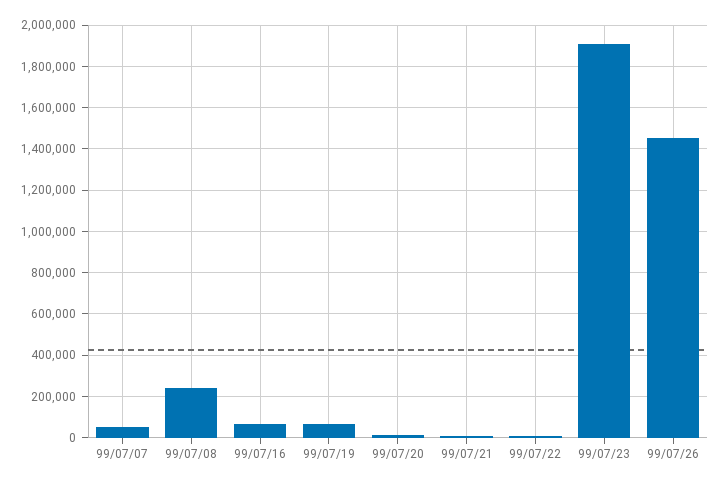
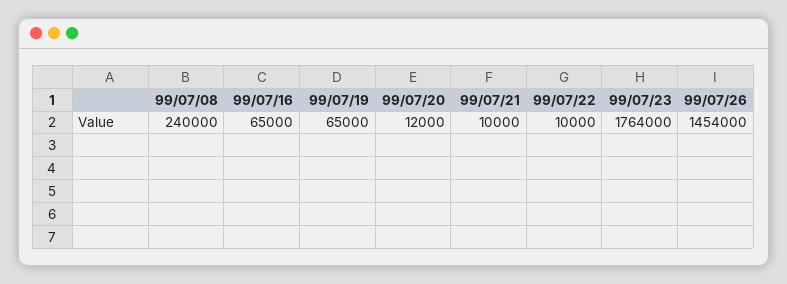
  {
-   "99/07/07": 50000,
    "99/07/08": 240000,
    "99/07/16": 65000,
    "99/07/19": 65000,
    "99/07/20": 12000,
    "99/07/21": 10000,
    "99/07/22": 10000,
-   "99/07/23": 1900000,
+   "99/07/23": 1764000,
    "99/07/26": 1454000
  }

